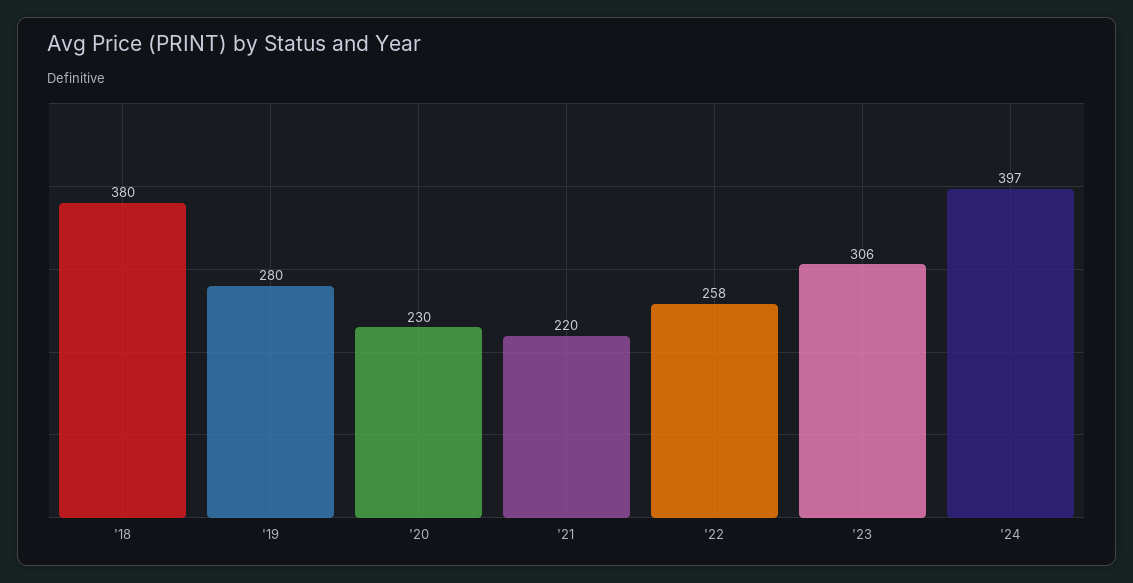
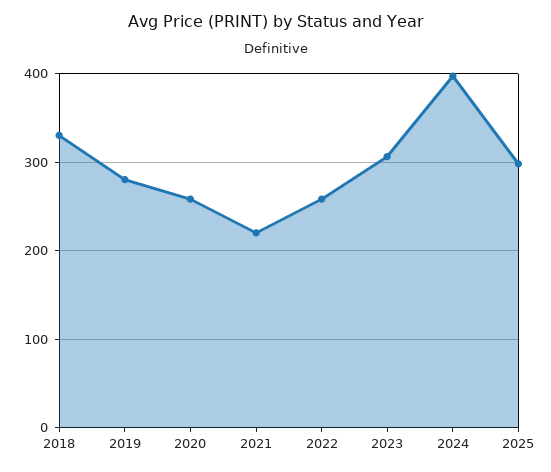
  {
-   "'18": 380,
+   "'18": 330,
    "'19": 280,
-   "'20": 230,
+   "'20": 260,
    "'21": 220,
    "'22": 258,
    "'23": 306,
-   "'24": 397
+   "'24": 397,
+   "2025": 300
  }

